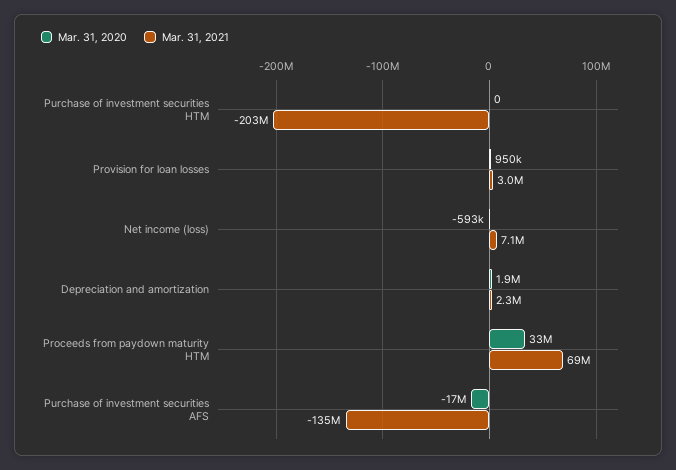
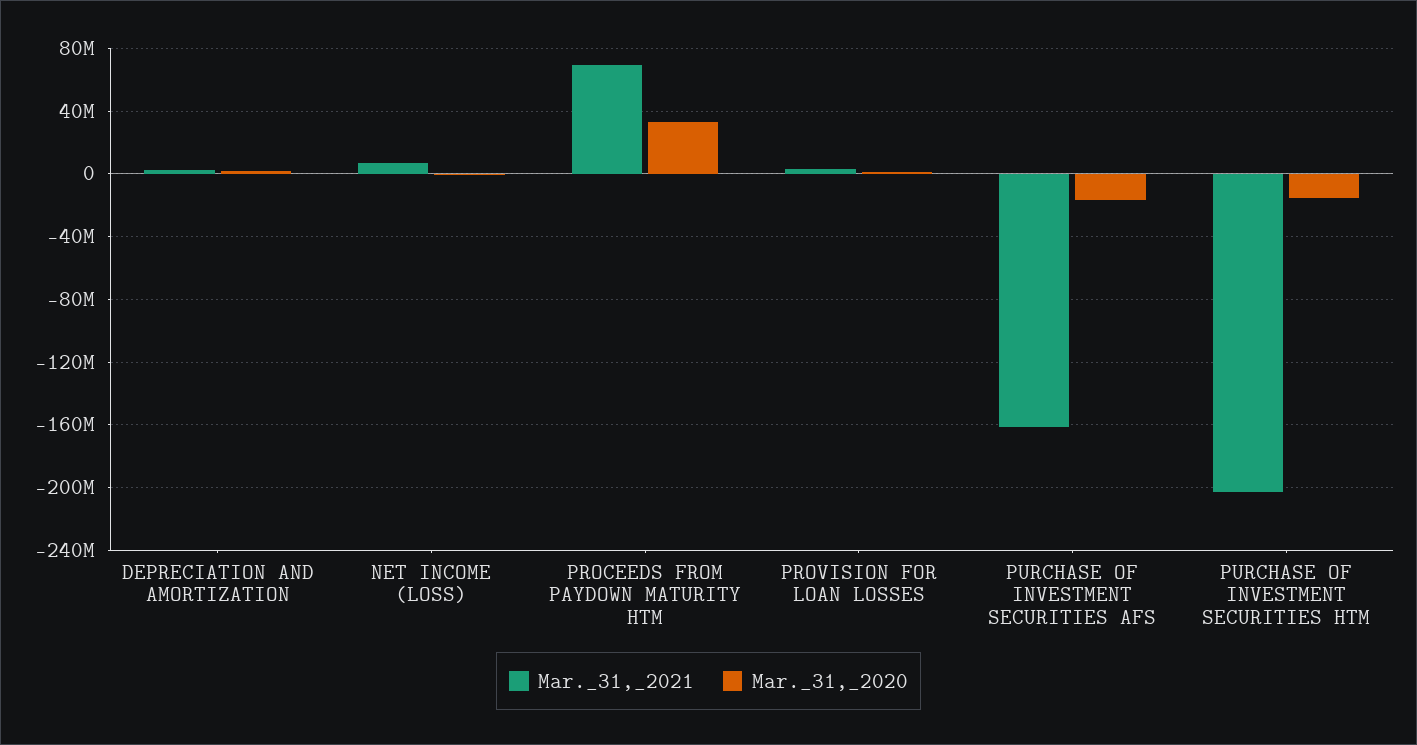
  {
    "Mar. 31, 2020": {
-     "Purchase of investment securities HTM": 0,
+     "Purchase of investment securities HTM": -15000000,
      "Provision for loan losses": 950000,
      "Net income (loss)": -593000,
      "Depreciation and amortization": 1900000,
      "Proceeds from paydown maturity HTM": 33000000,
      "Purchase of investment securities AFS": -17000000
    },
    "Mar. 31, 2021": {
      "Purchase of investment securities HTM": -203000000,
      "Provision for loan losses": 3000000,
      "Net income (loss)": 7100000,
      "Depreciation and amortization": 2300000,
      "Proceeds from paydown maturity HTM": 69000000,
-     "Purchase of investment securities AFS": -135000000
+     "Purchase of investment securities AFS": -160000000
    }
  }

